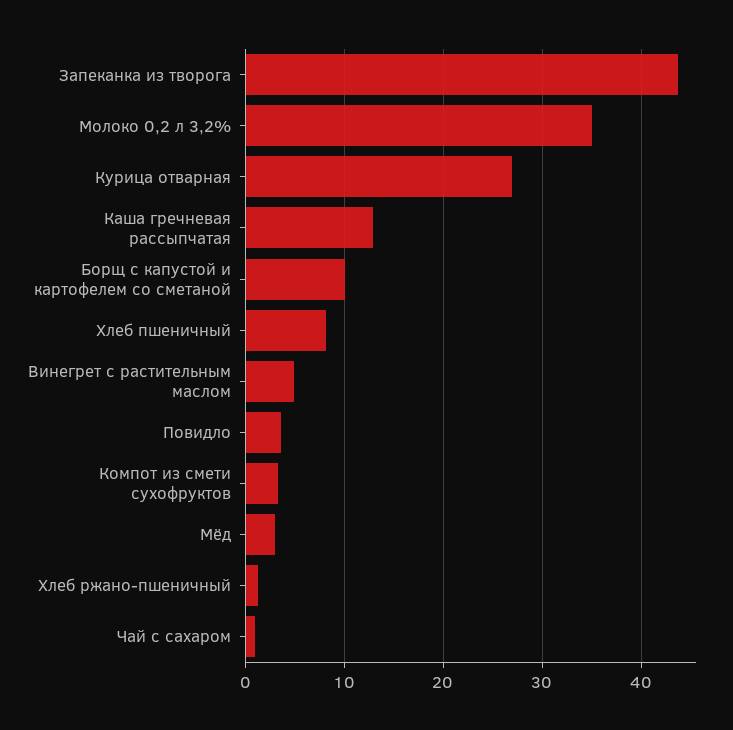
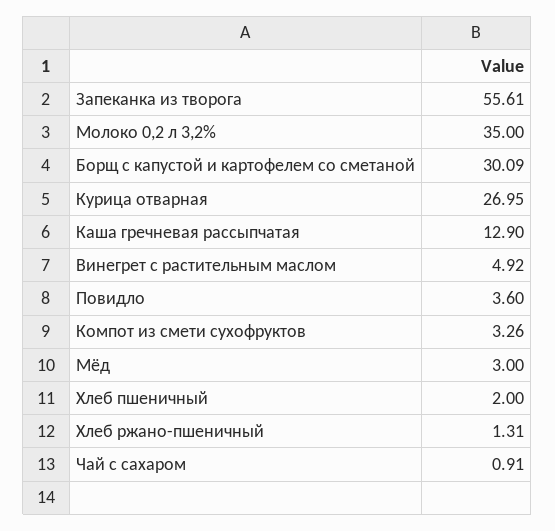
  {
-   "Запеканка из творога": 44,
+   "Запеканка из творога": 55.61,
    "Молоко 0,2 л 3,2%": 35,
    "Курица отварная": 26.95,
    "Каша гречневая рассыпчатая": 12.9,
-   "Борщ с капустой и картофелем со сметаной": 10,
+   "Борщ с капустой и картофелем со сметаной": 30.09,
-   "Хлеб пшеничный": 8,
+   "Хлеб пшеничный": 2,
    "Винегрет с растительным маслом": 4.92,
    "Повидло": 3.6,
    "Компот из смети сухофруктов": 3.26,
    "Мёд": 3,
    "Хлеб ржано-пшеничный": 1.31,
    "Чай с сахаром": 0.91
  }

